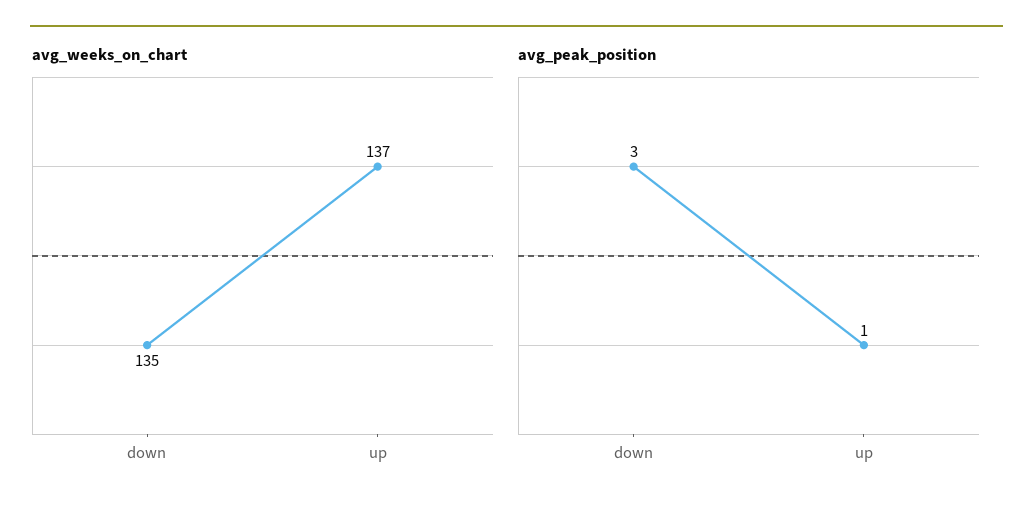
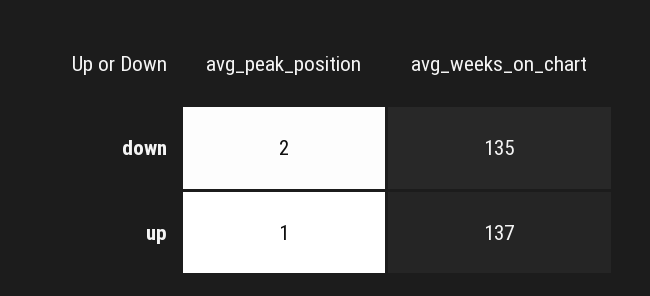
  {
    "avg_weeks_on_chart": {
      "down": 135,
      "up": 137
    },
    "avg_peak_position": {
-     "down": 3,
+     "down": 2,
      "up": 1
    }
  }

